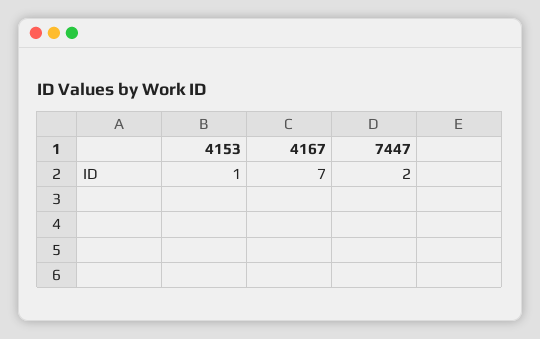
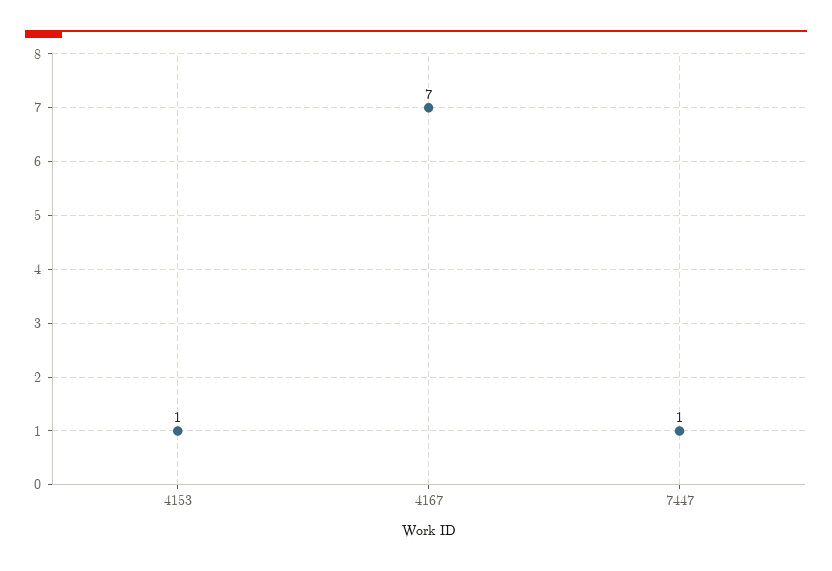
  {
    "4153": 1,
    "4167": 7,
-   "7447": 2
+   "7447": 1
  }

